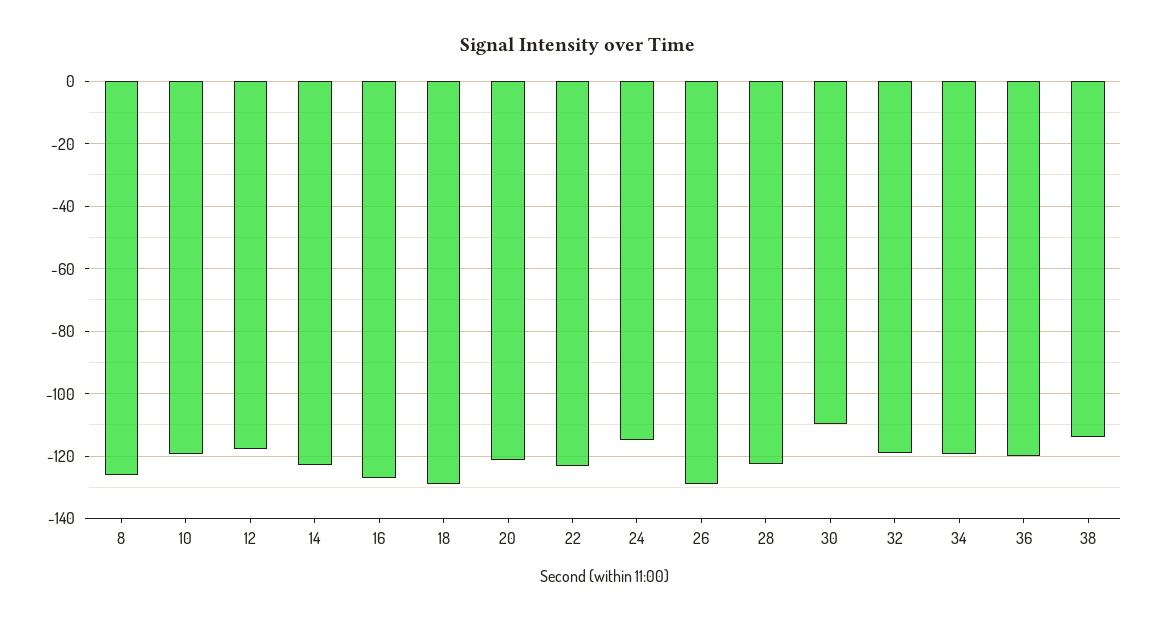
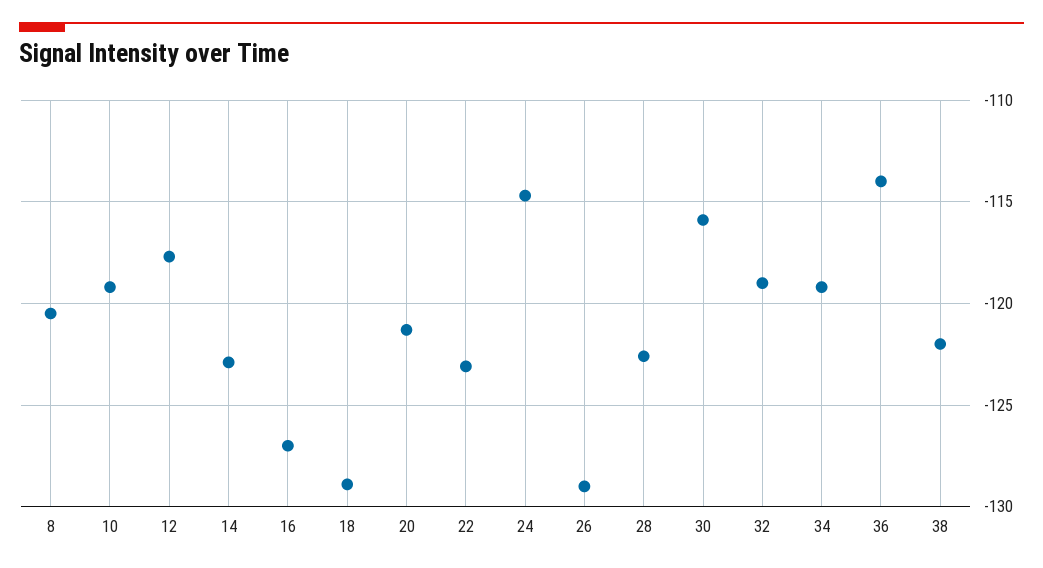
  {
-   "8": -126,
+   "8": -120.5,
    "10": -119,
    "12": -117.5,
    "14": -123,
    "16": -127,
    "18": -129,
    "20": -121.5,
    "22": -123,
    "24": -114.5,
    "26": -129,
    "28": -122.5,
-   "30": -110,
+   "30": -116,
    "32": -119,
    "34": -119,
-   "36": -120,
+   "36": -114,
-   "38": -114
+   "38": -122
  }

